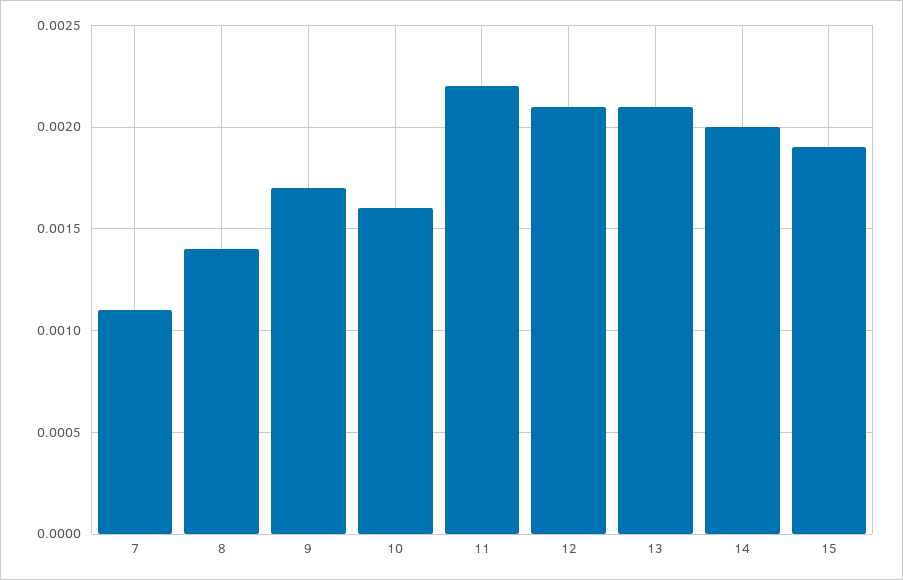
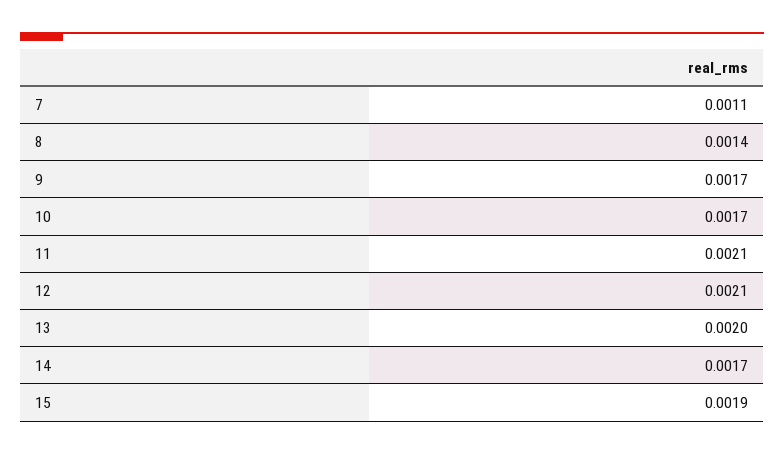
  {
    "7": 0.0011,
    "8": 0.0014,
    "9": 0.0017,
-   "10": 0.0016,
+   "10": 0.0017,
-   "11": 0.0022,
+   "11": 0.0021,
    "12": 0.0021,
-   "13": 0.0021,
+   "13": 0.002,
-   "14": 0.002,
+   "14": 0.0017,
    "15": 0.0019
  }

